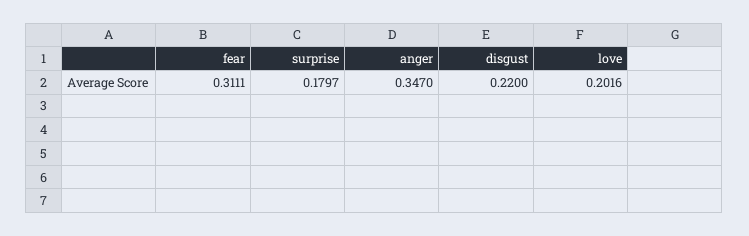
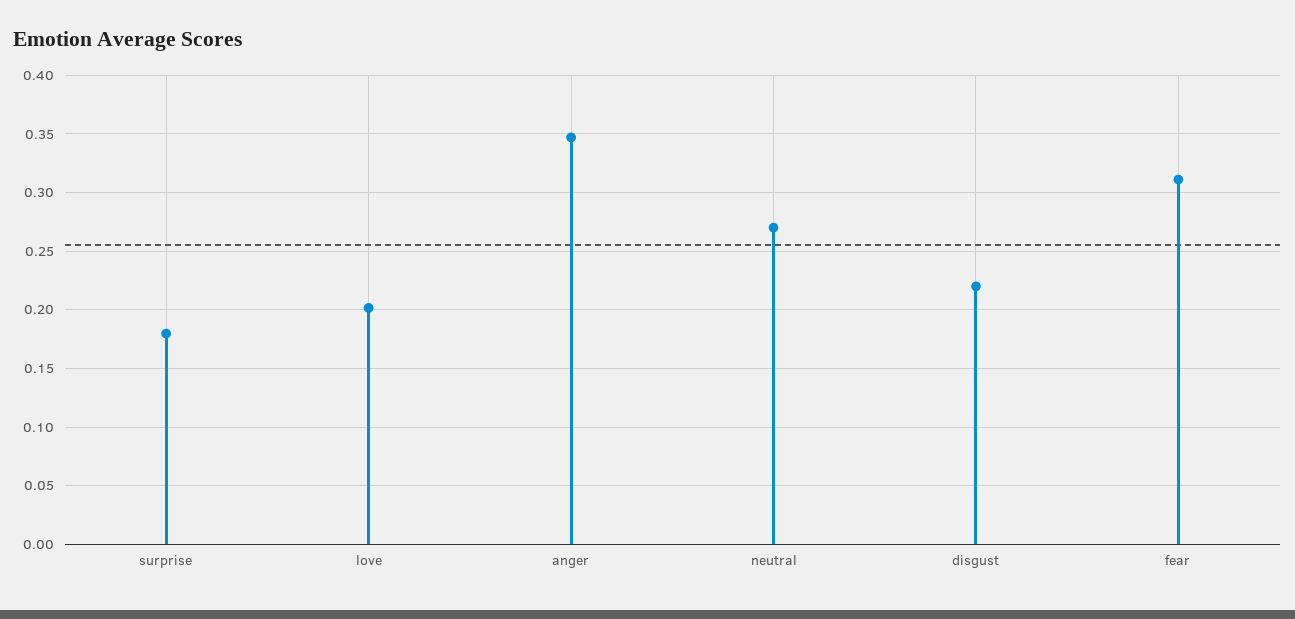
  {
    "fear": 0.3111,
    "surprise": 0.1797,
    "anger": 0.347,
    "disgust": 0.22,
-   "love": 0.2016
+   "love": 0.2016,
+   "neutral": 0.27
  }

